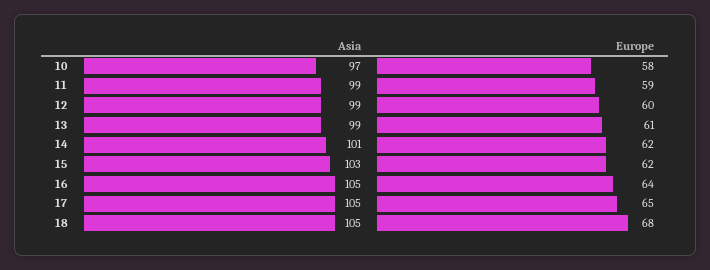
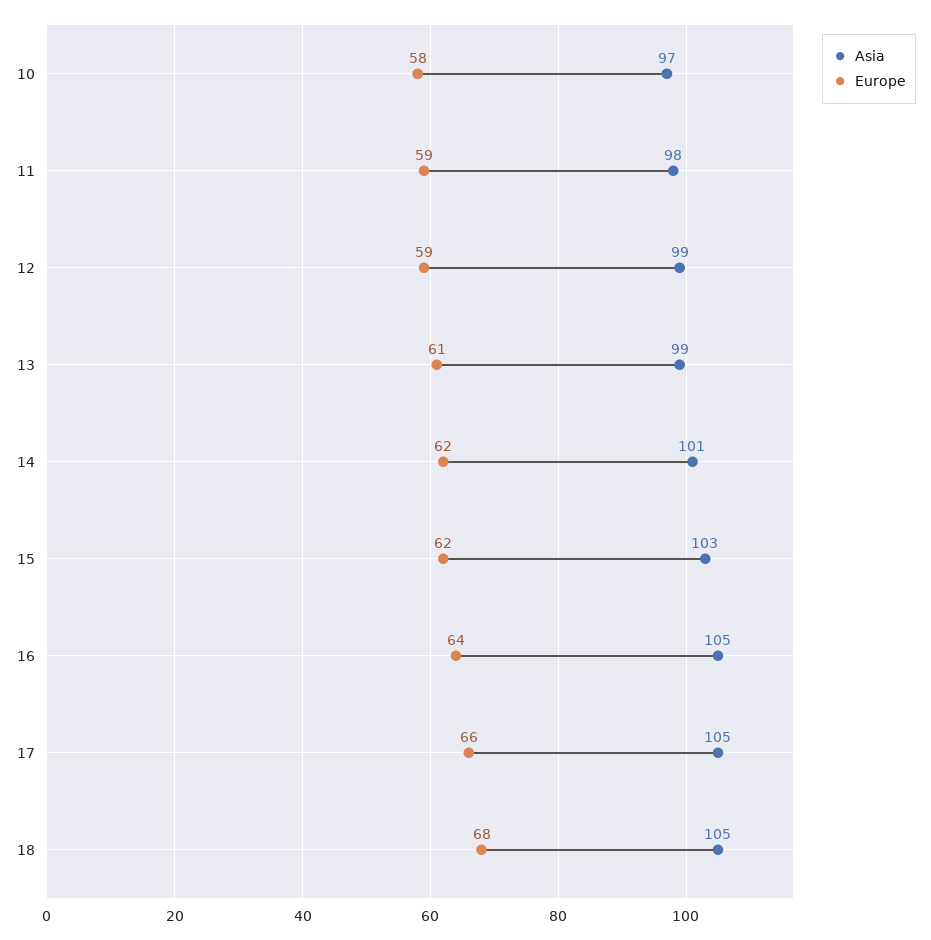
  {
    "Asia": {
      "10": 97,
-     "11": 99,
+     "11": 98,
      "12": 99,
      "13": 99,
      "14": 101,
      "15": 103,
      "16": 105,
      "17": 105,
      "18": 105
    },
    "Europe": {
      "10": 58,
      "11": 59,
-     "12": 60,
+     "12": 59,
      "13": 61,
      "14": 62,
      "15": 62,
      "16": 64,
-     "17": 65,
+     "17": 66,
      "18": 68
    }
  }

